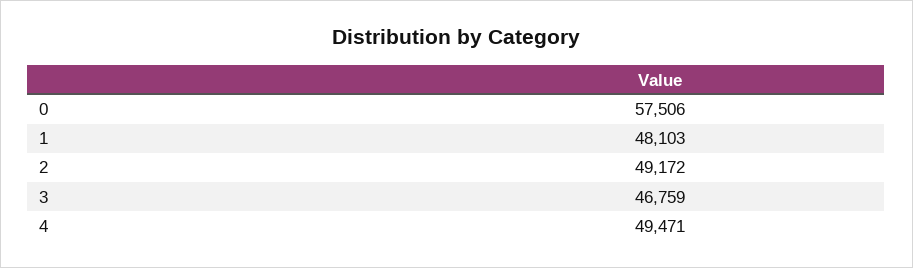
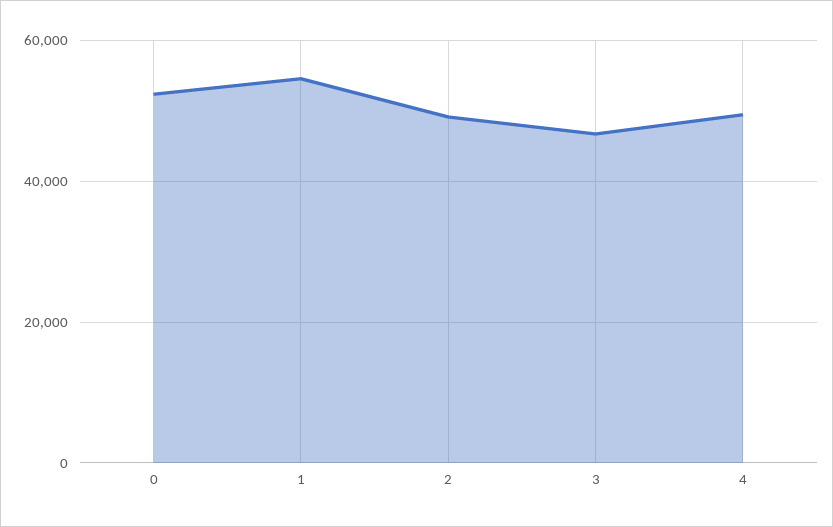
  {
-   "0": 57506,
+   "0": 52000,
-   "1": 48103,
+   "1": 54000,
    "2": 49172,
    "3": 46759,
    "4": 49471
  }

